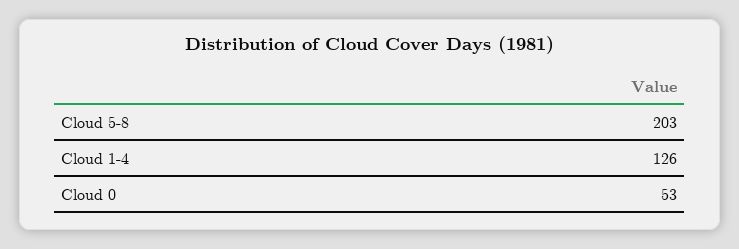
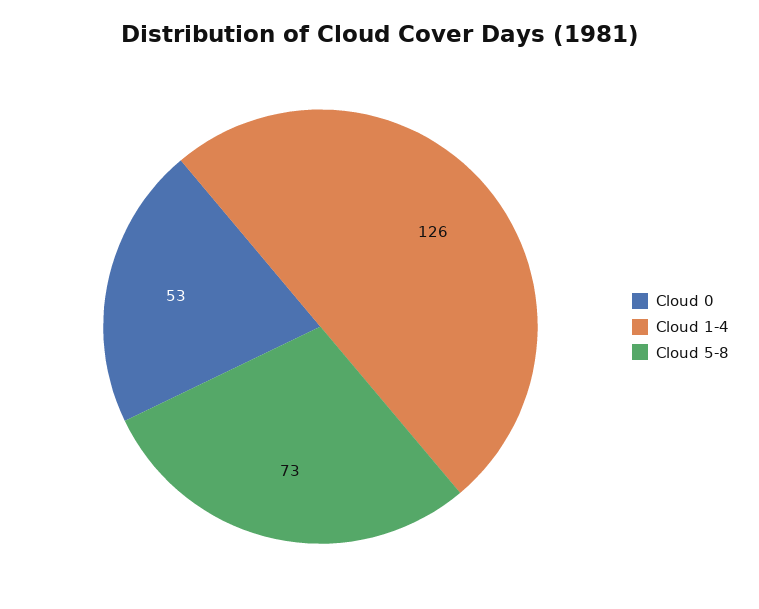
  {
-   "Cloud 5-8": 203,
+   "Cloud 5-8": 73,
    "Cloud 1-4": 126,
    "Cloud 0": 53
  }

